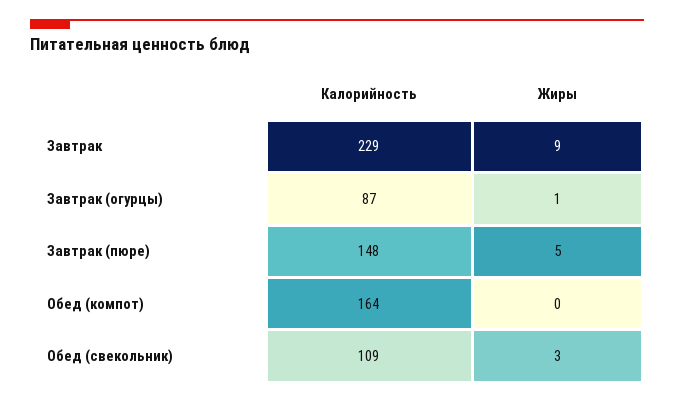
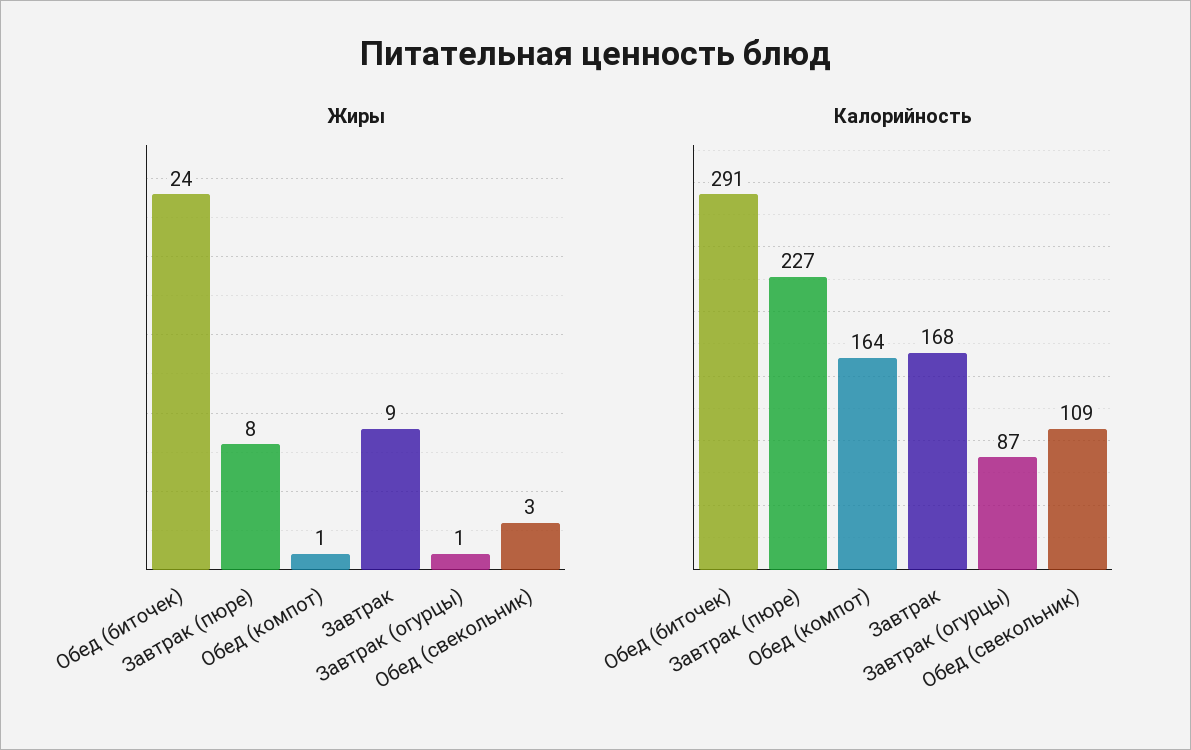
  {
    "Калорийность": {
-     "Завтрак": 229,
+     "Завтрак": 168,
      "Завтрак (огурцы)": 87,
-     "Завтрак (пюре)": 148,
+     "Завтрак (пюре)": 227,
      "Обед (компот)": 164,
-     "Обед (свекольник)": 109
+     "Обед (свекольник)": 109,
+     "Обед (биточек)": 291
    },
    "Жиры": {
      "Завтрак": 9,
      "Завтрак (огурцы)": 1,
-     "Завтрак (пюре)": 5,
+     "Завтрак (пюре)": 8,
-     "Обед (компот)": 0,
+     "Обед (компот)": 1,
-     "Обед (свекольник)": 3
+     "Обед (свекольник)": 3,
+     "Обед (биточек)": 24
    }
  }

